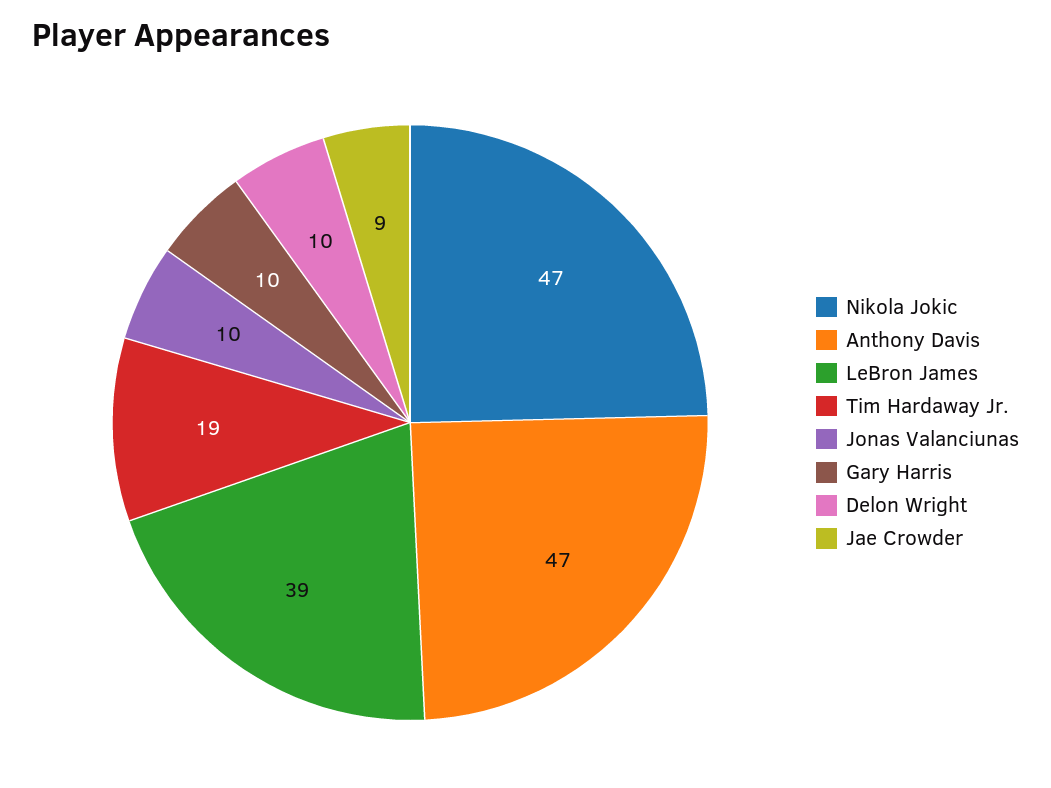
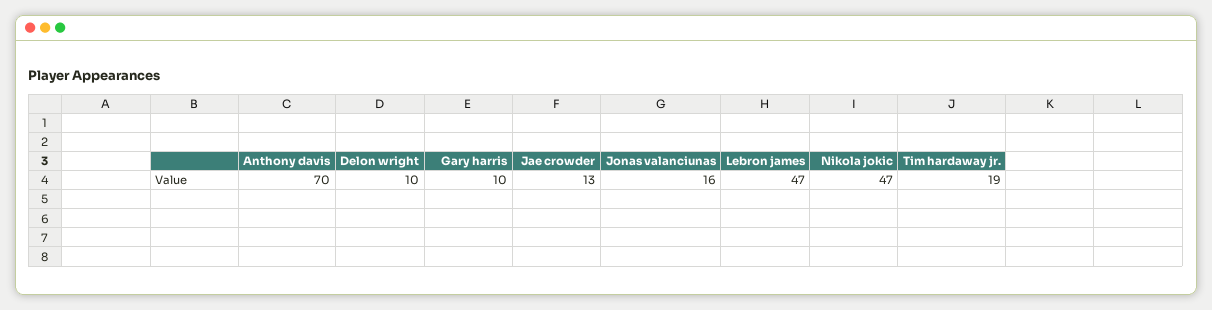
  {
    "Nikola Jokic": 47,
-   "Anthony Davis": 47,
+   "Anthony Davis": 70,
-   "LeBron James": 39,
+   "LeBron James": 47,
    "Tim Hardaway Jr.": 19,
-   "Jonas Valanciunas": 10,
+   "Jonas Valanciunas": 16,
    "Gary Harris": 10,
    "Delon Wright": 10,
-   "Jae Crowder": 9
+   "Jae Crowder": 13
  }

